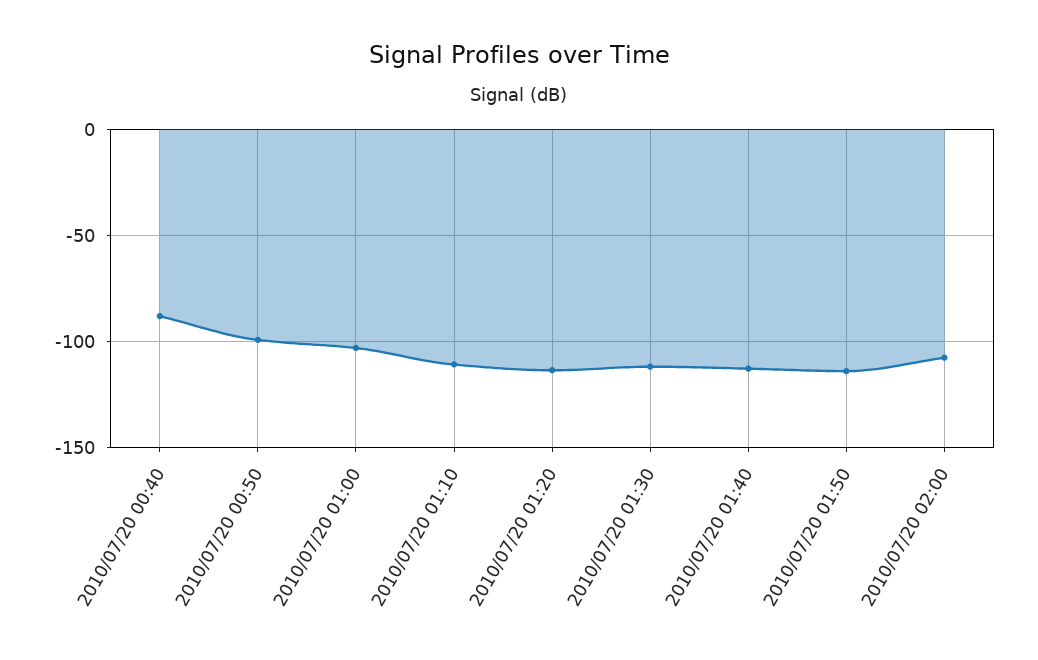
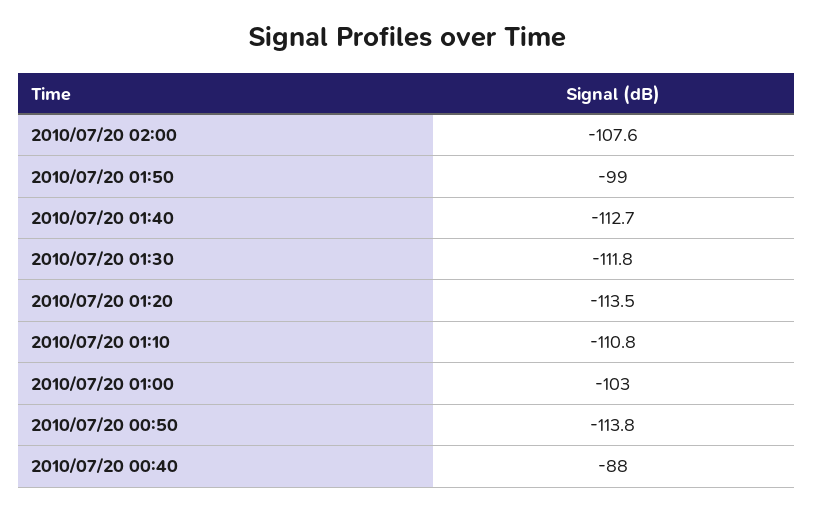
  {
    "2010/07/20 00:40": -88,
-   "2010/07/20 00:50": -100,
+   "2010/07/20 00:50": -113.8,
    "2010/07/20 01:00": -103,
    "2010/07/20 01:10": -110.8,
    "2010/07/20 01:20": -113.5,
    "2010/07/20 01:30": -111.8,
    "2010/07/20 01:40": -112.7,
-   "2010/07/20 01:50": -115,
+   "2010/07/20 01:50": -99,
    "2010/07/20 02:00": -107.6
  }

